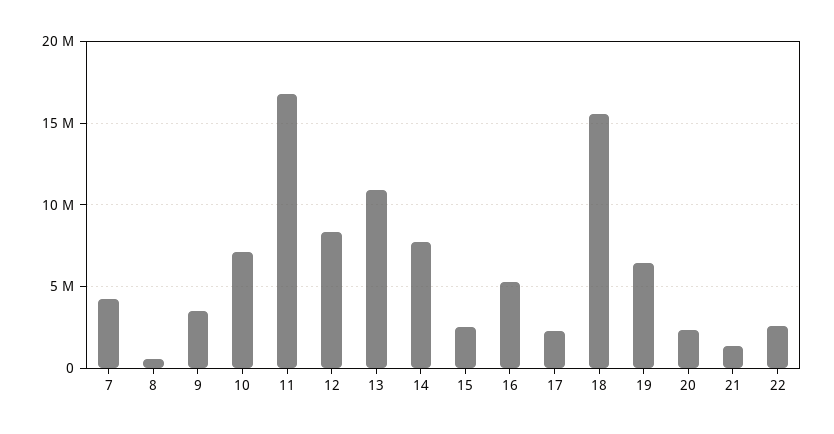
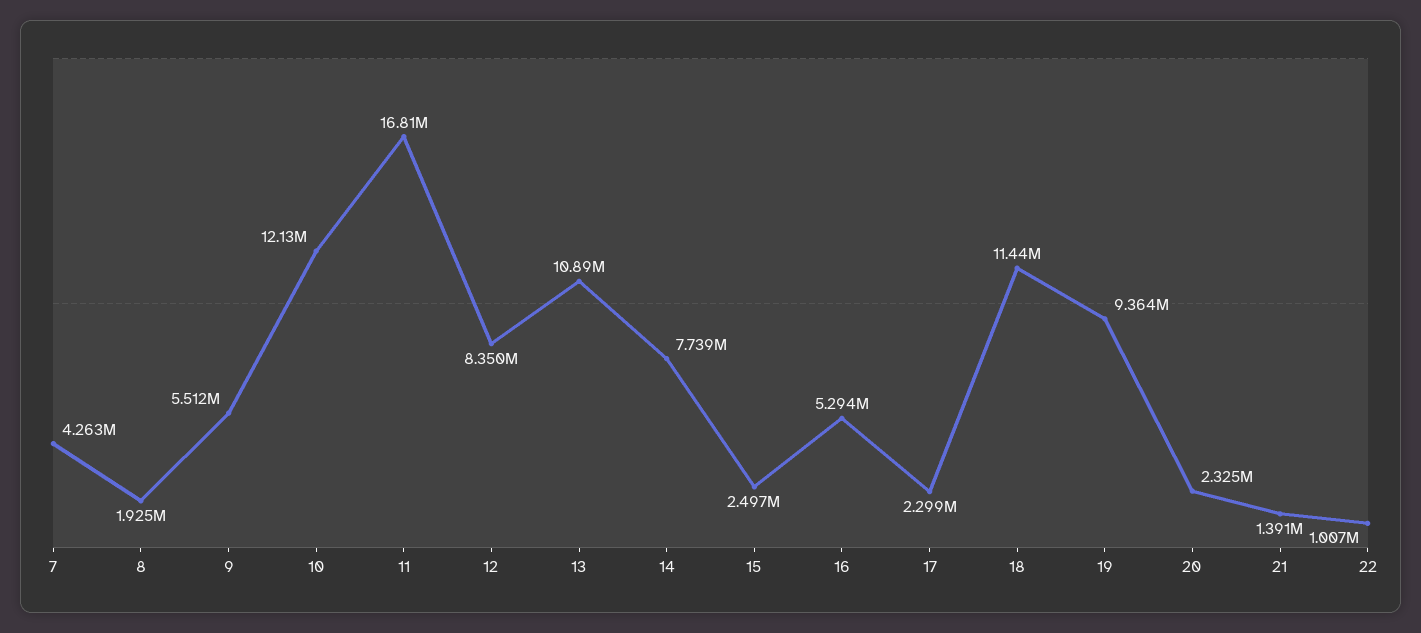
  {
    "7": 4263000,
-   "8": 500000,
+   "8": 1925000,
-   "9": 3500000,
+   "9": 5512000,
-   "10": 7000000,
+   "10": 12130000,
    "11": 16810000,
    "12": 8350000,
    "13": 10890000,
    "14": 7739000,
    "15": 2497000,
    "16": 5294000,
    "17": 2299000,
-   "18": 15500000,
+   "18": 11440000,
-   "19": 6500000,
+   "19": 9364000,
    "20": 2325000,
    "21": 1391000,
-   "22": 2500000
+   "22": 1007000
  }

